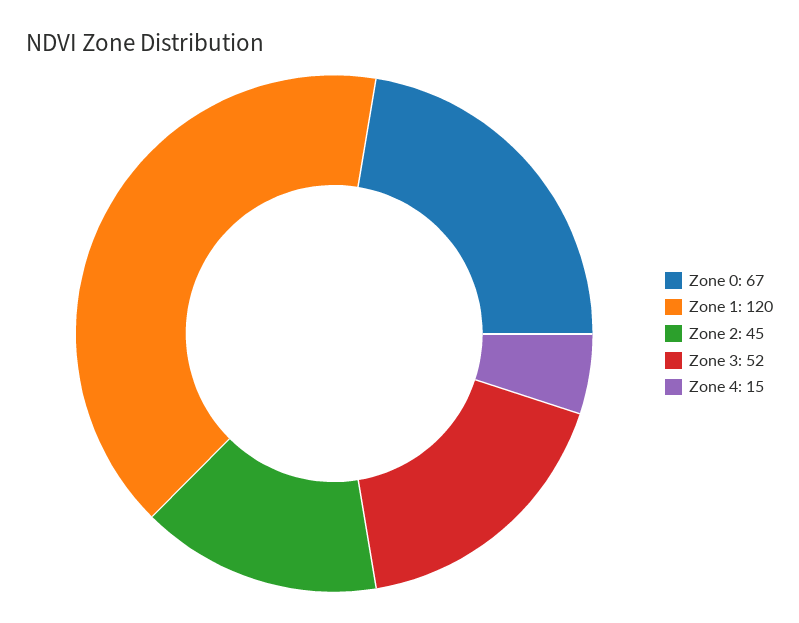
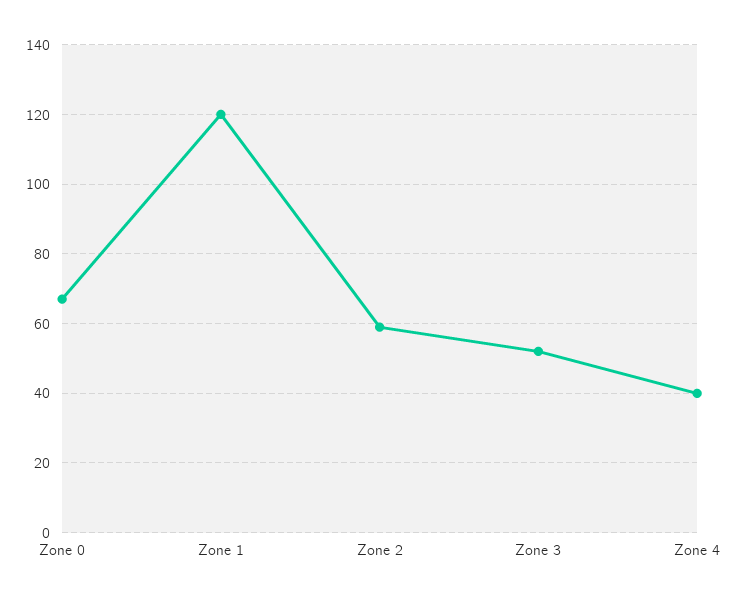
  {
    "Zone 0": 67,
    "Zone 1": 120,
-   "Zone 2": 45,
+   "Zone 2": 60,
    "Zone 3": 52,
-   "Zone 4": 15
+   "Zone 4": 40
  }

